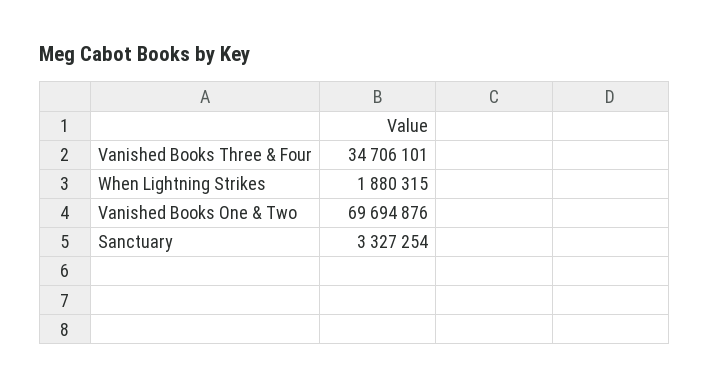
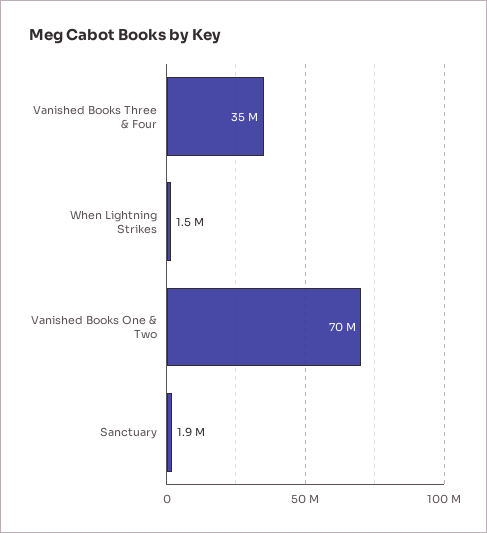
  {
    "Vanished Books Three & Four": 34706101,
-   "When Lightning Strikes": 1880315,
+   "When Lightning Strikes": 1500000,
    "Vanished Books One & Two": 69694876,
-   "Sanctuary": 3327254
+   "Sanctuary": 1900000
  }

